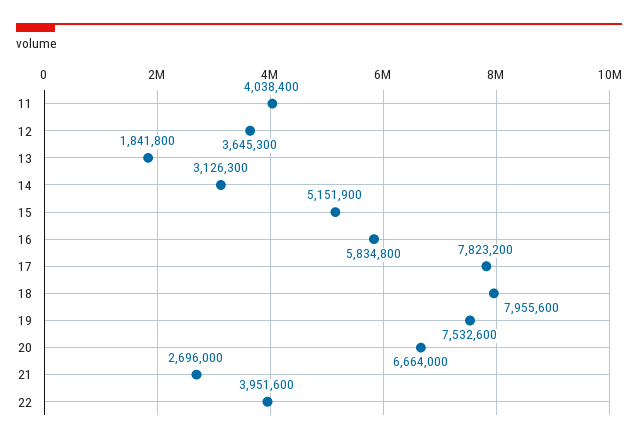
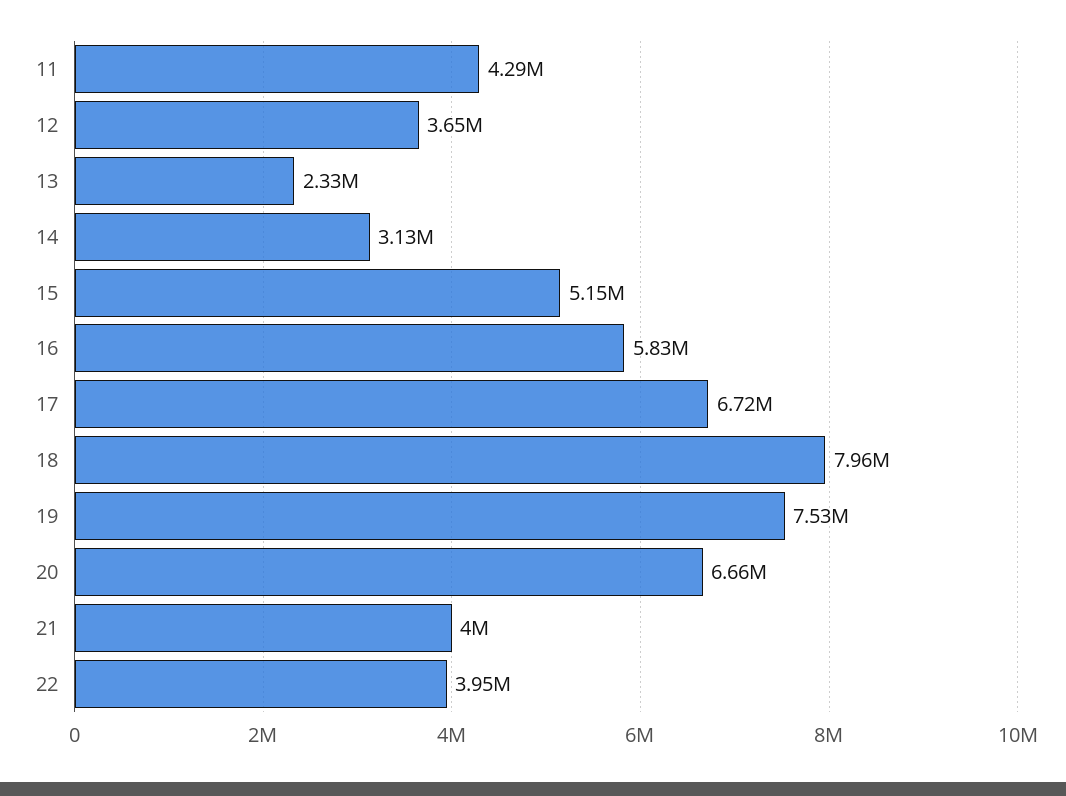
  {
-   "11": 4038400,
+   "11": 4290000,
    "12": 3645300,
-   "13": 1841800,
+   "13": 2330000,
    "14": 3126300,
    "15": 5151900,
    "16": 5834800,
-   "17": 7823200,
+   "17": 6720000,
    "18": 7955600,
    "19": 7532600,
    "20": 6664000,
-   "21": 2696000,
+   "21": 4000000,
    "22": 3951600
  }

